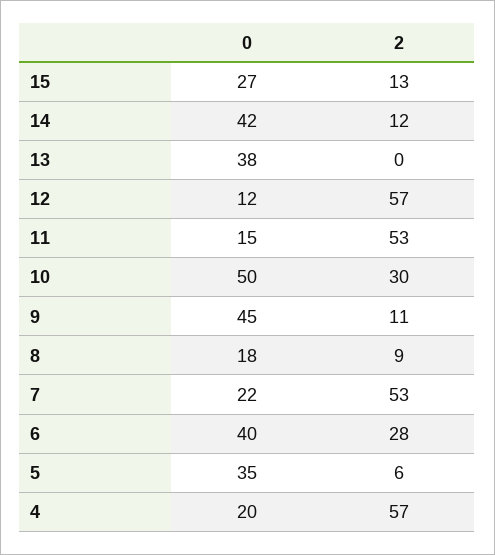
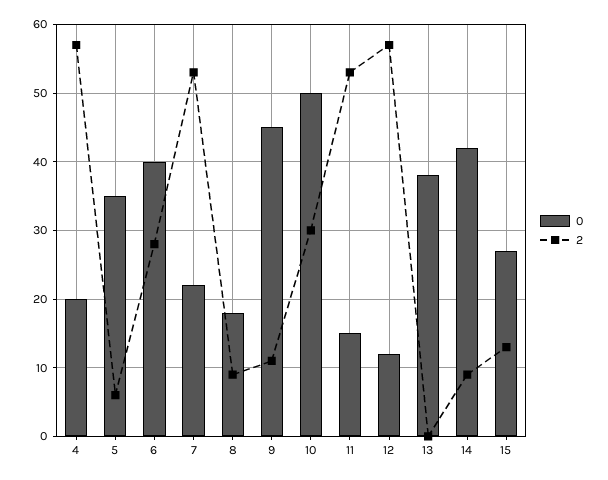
  {
    "0": {
      "15": 27,
      "14": 42,
      "13": 38,
      "12": 12,
      "11": 15,
      "10": 50,
      "9": 45,
      "8": 18,
      "7": 22,
      "6": 40,
      "5": 35,
      "4": 20
    },
    "2": {
      "15": 13,
-     "14": 12,
+     "14": 9,
      "13": 0,
      "12": 57,
      "11": 53,
      "10": 30,
      "9": 11,
      "8": 9,
      "7": 53,
      "6": 28,
      "5": 6,
      "4": 57
    }
  }

